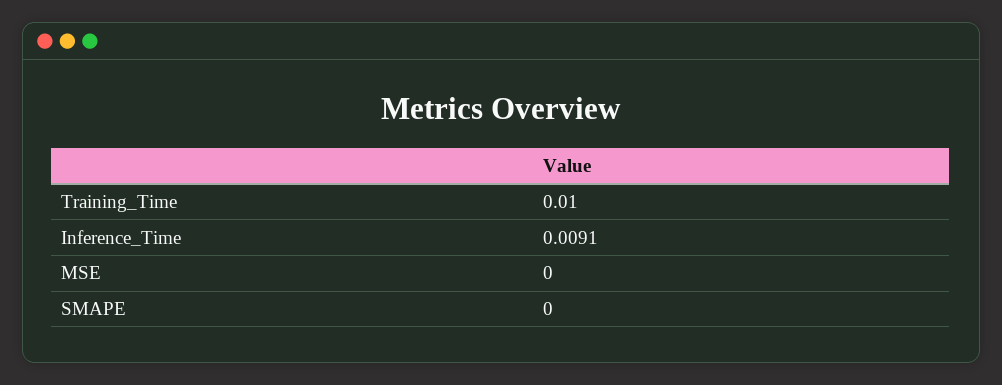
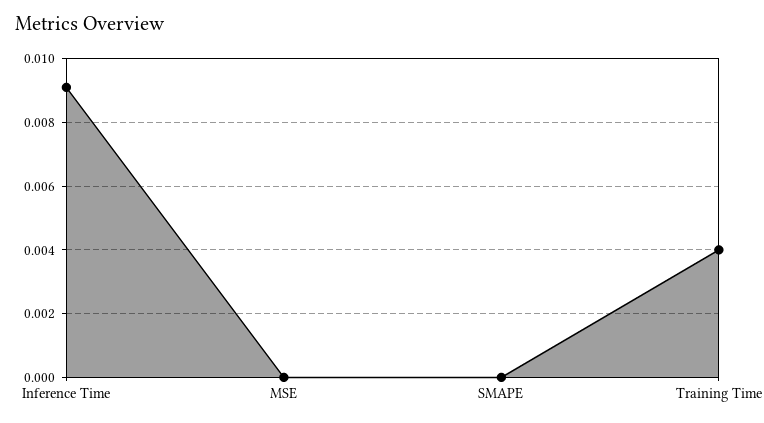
  {
-   "Training_Time": 0.01,
+   "Training_Time": 0.004,
    "Inference_Time": 0.0091,
    "MSE": 0,
    "SMAPE": 0
  }

